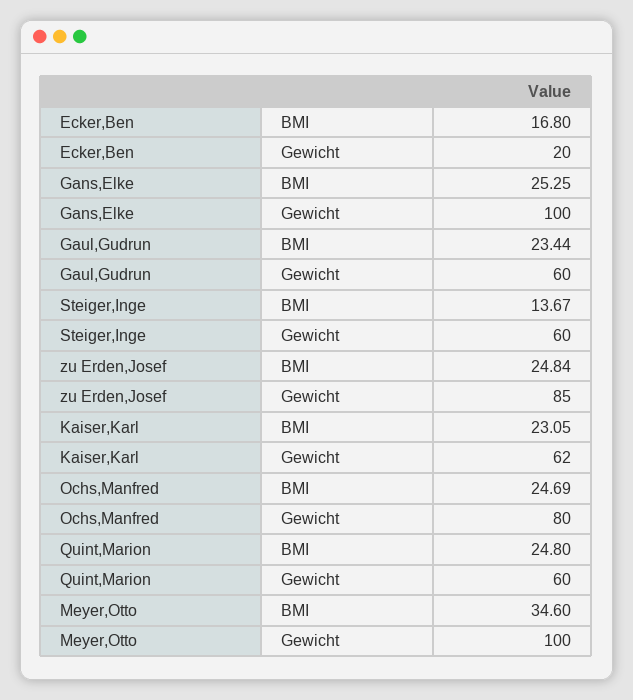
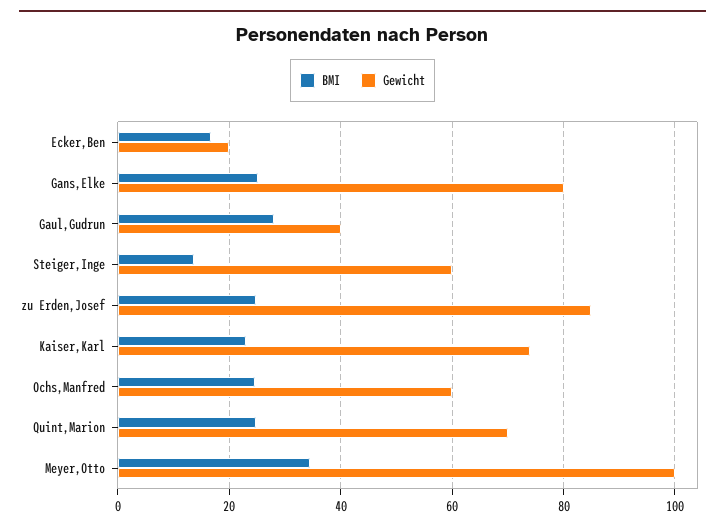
  {
    "BMI": {
      "Ecker,Ben": 16.8,
      "Gans,Elke": 25.25,
-     "Gaul,Gudrun": 23.44,
+     "Gaul,Gudrun": 28,
      "Steiger,Inge": 13.67,
      "zu Erden,Josef": 24.84,
      "Kaiser,Karl": 23.05,
      "Ochs,Manfred": 24.69,
      "Quint,Marion": 24.8,
      "Meyer,Otto": 34.6
    },
    "Gewicht": {
      "Ecker,Ben": 20,
-     "Gans,Elke": 100,
+     "Gans,Elke": 80,
-     "Gaul,Gudrun": 60,
+     "Gaul,Gudrun": 40,
      "Steiger,Inge": 60,
      "zu Erden,Josef": 85,
-     "Kaiser,Karl": 62,
+     "Kaiser,Karl": 74,
-     "Ochs,Manfred": 80,
+     "Ochs,Manfred": 60,
-     "Quint,Marion": 60,
+     "Quint,Marion": 70,
      "Meyer,Otto": 100
    }
  }

